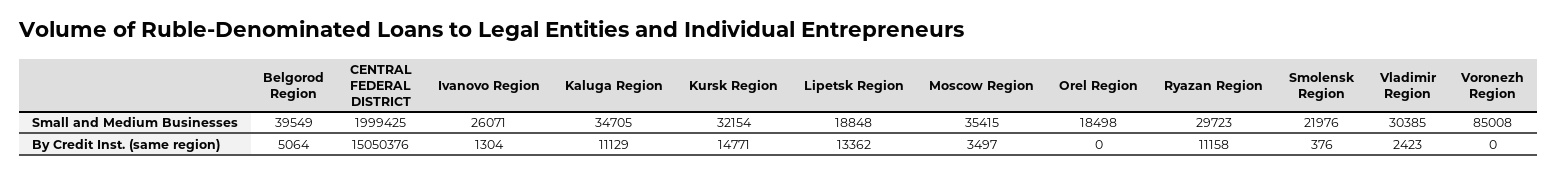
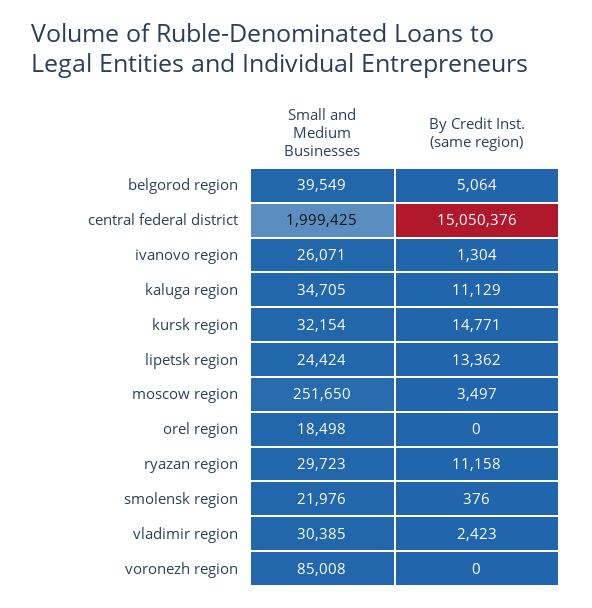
  {
    "Belgorod Region": {
      "Small and Medium Businesses": 39549,
      "By Credit Inst. (same region)": 5064
    },
    "CENTRAL FEDERAL DISTRICT": {
      "Small and Medium Businesses": 1999425,
      "By Credit Inst. (same region)": 15050376
    },
    "Ivanovo Region": {
      "Small and Medium Businesses": 26071,
      "By Credit Inst. (same region)": 1304
    },
    "Kaluga Region": {
      "Small and Medium Businesses": 34705,
      "By Credit Inst. (same region)": 11129
    },
    "Kursk Region": {
      "Small and Medium Businesses": 32154,
      "By Credit Inst. (same region)": 14771
    },
    "Lipetsk Region": {
-     "Small and Medium Businesses": 18848,
+     "Small and Medium Businesses": 24424,
      "By Credit Inst. (same region)": 13362
    },
    "Moscow Region": {
-     "Small and Medium Businesses": 35415,
+     "Small and Medium Businesses": 251650,
      "By Credit Inst. (same region)": 3497
    },
    "Orel Region": {
      "Small and Medium Businesses": 18498,
      "By Credit Inst. (same region)": 0
    },
    "Ryazan Region": {
      "Small and Medium Businesses": 29723,
      "By Credit Inst. (same region)": 11158
    },
    "Smolensk Region": {
      "Small and Medium Businesses": 21976,
      "By Credit Inst. (same region)": 376
    },
    "Vladimir Region": {
      "Small and Medium Businesses": 30385,
      "By Credit Inst. (same region)": 2423
    },
    "Voronezh Region": {
      "Small and Medium Businesses": 85008,
      "By Credit Inst. (same region)": 0
    }
  }

